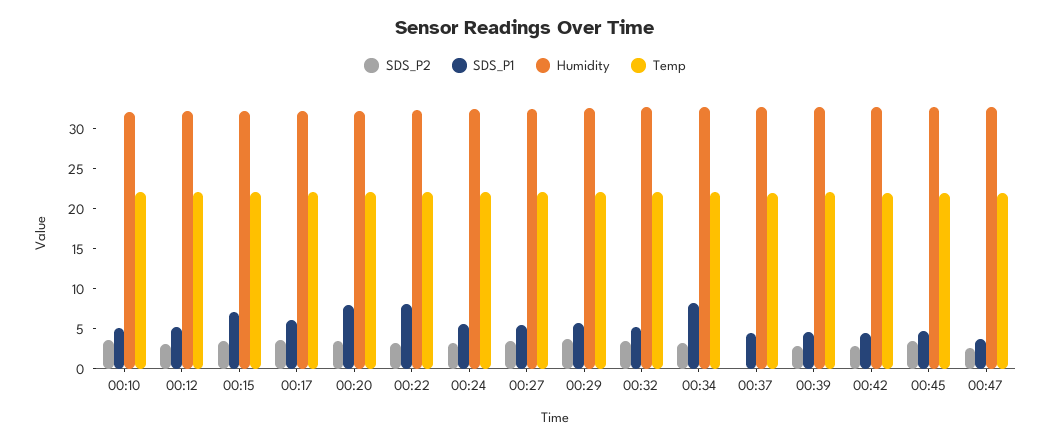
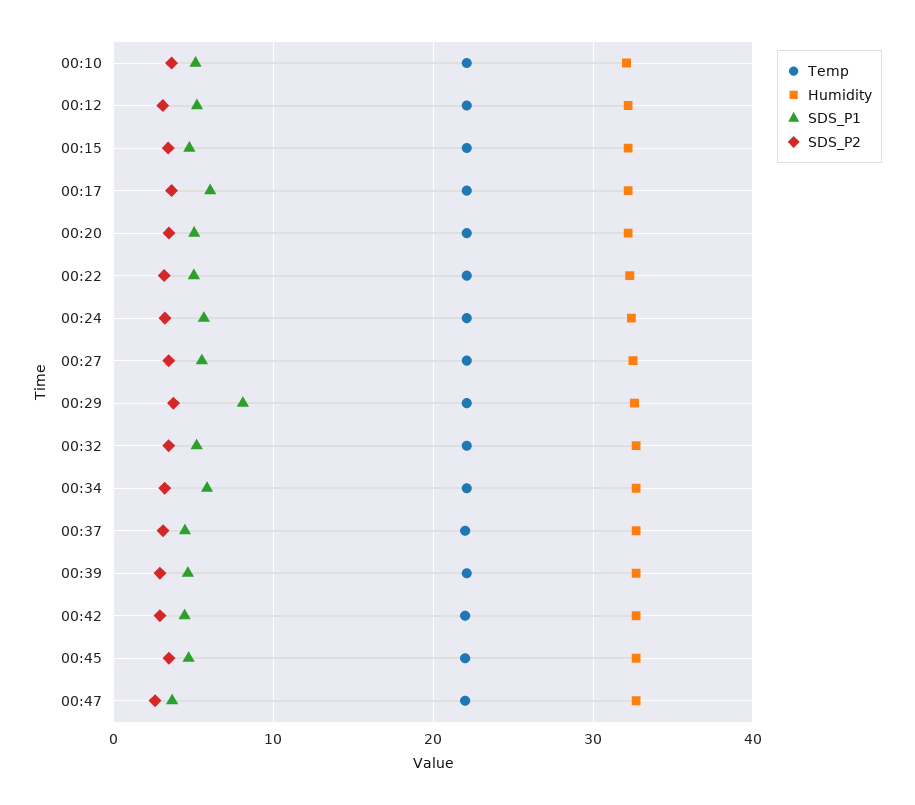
  {
    "SDS_P2": {
      "00:10": 4,
      "00:12": 3,
      "00:15": 3,
      "00:17": 4,
      "00:20": 3,
      "00:22": 3,
      "00:24": 3,
      "00:27": 3,
      "00:29": 4,
      "00:32": 3,
      "00:34": 3,
-     "00:37": 0,
+     "00:37": 3,
      "00:39": 3,
      "00:42": 3,
      "00:45": 3,
      "00:47": 3
    },
    "SDS_P1": {
      "00:10": 5,
      "00:12": 5,
-     "00:15": 7,
+     "00:15": 5,
      "00:17": 6,
-     "00:20": 8,
+     "00:20": 5,
-     "00:22": 8,
+     "00:22": 5,
      "00:24": 6,
      "00:27": 6,
-     "00:29": 6,
+     "00:29": 8,
      "00:32": 5,
-     "00:34": 8,
+     "00:34": 6,
      "00:37": 4,
      "00:39": 5,
      "00:42": 4,
      "00:45": 5,
      "00:47": 4
    },
    "Humidity": {
      "00:10": 32,
      "00:12": 32,
      "00:15": 32,
      "00:17": 32,
      "00:20": 32,
      "00:22": 32,
      "00:24": 32,
      "00:27": 33,
      "00:29": 33,
      "00:32": 33,
      "00:34": 33,
      "00:37": 33,
      "00:39": 33,
      "00:42": 33,
      "00:45": 33,
      "00:47": 33
    },
    "Temp": {
      "00:10": 22,
      "00:12": 22,
      "00:15": 22,
      "00:17": 22,
      "00:20": 22,
      "00:22": 22,
      "00:24": 22,
      "00:27": 22,
      "00:29": 22,
      "00:32": 22,
      "00:34": 22,
      "00:37": 22,
      "00:39": 22,
      "00:42": 22,
      "00:45": 22,
      "00:47": 22
    }
  }

